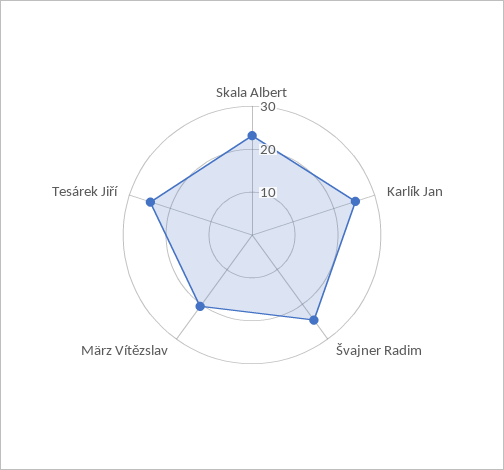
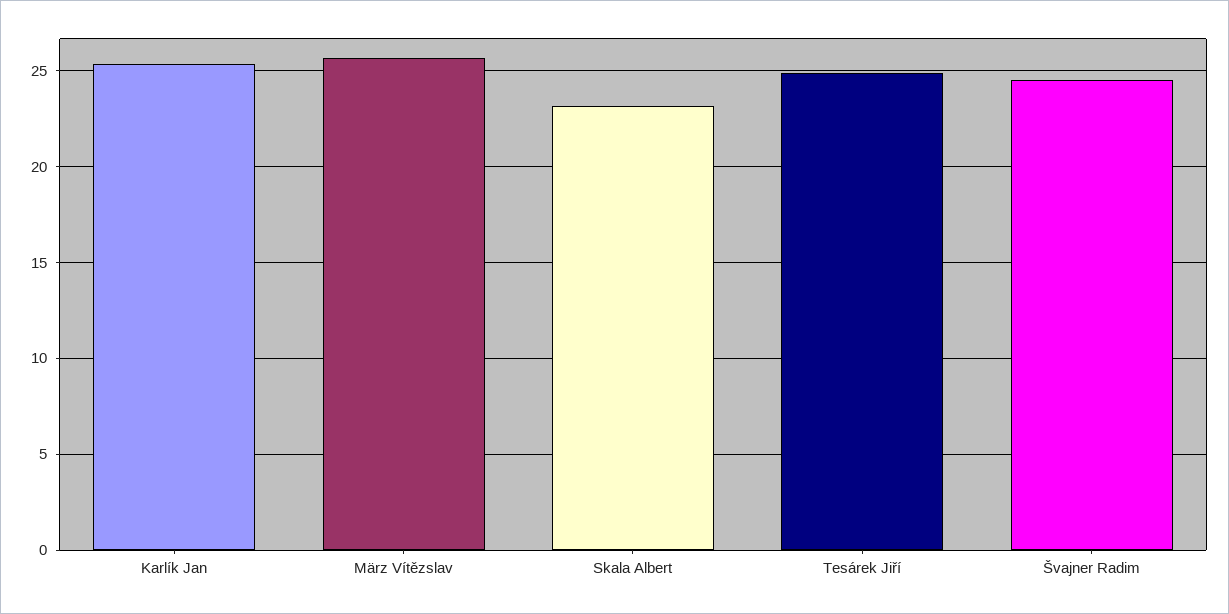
  {
    "Skala Albert": 23,
    "Karlík Jan": 25.5,
    "Švajner Radim": 24.5,
-   "März Vítězslav": 20,
+   "März Vítězslav": 25.5,
    "Tesárek Jiří": 25
  }

